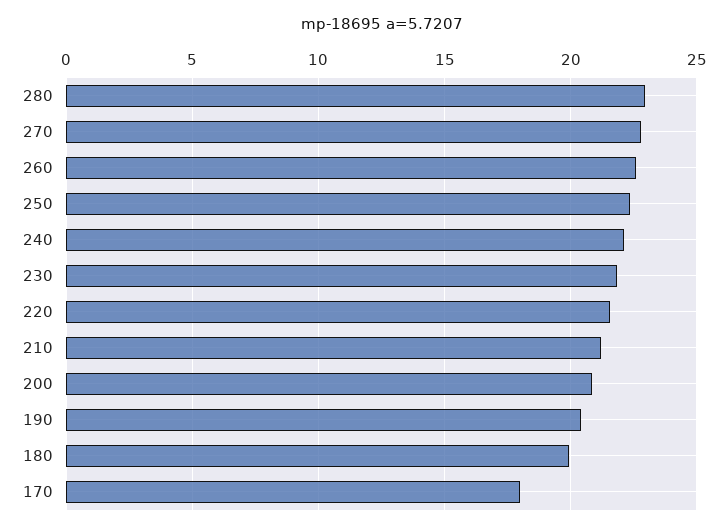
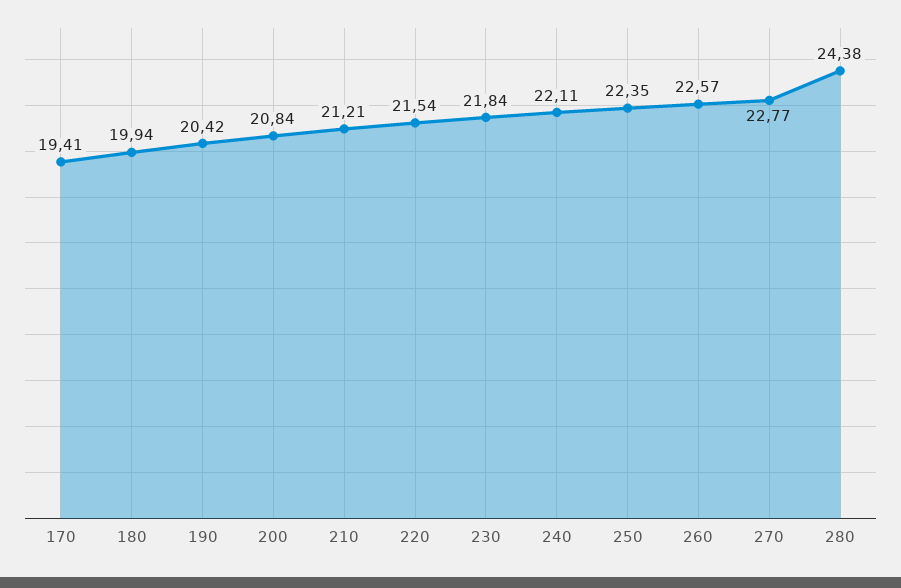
  {
-   "280": 23,
+   "280": 24.38,
    "270": 22.77,
    "260": 22.57,
    "250": 22.35,
    "240": 22.11,
    "230": 21.84,
    "220": 21.54,
    "210": 21.21,
    "200": 20.84,
    "190": 20.42,
    "180": 19.94,
-   "170": 18
+   "170": 19.41
  }

